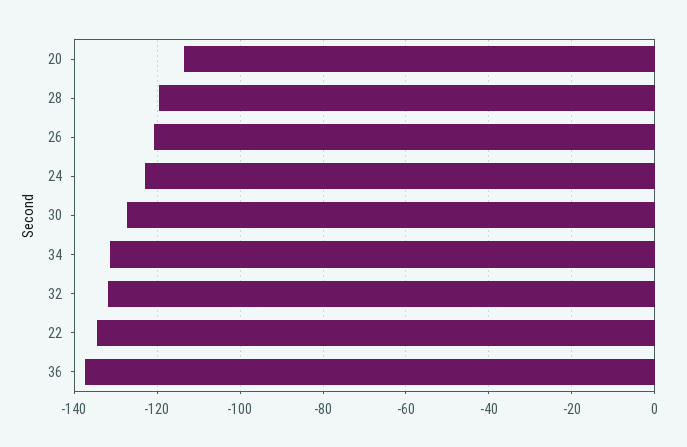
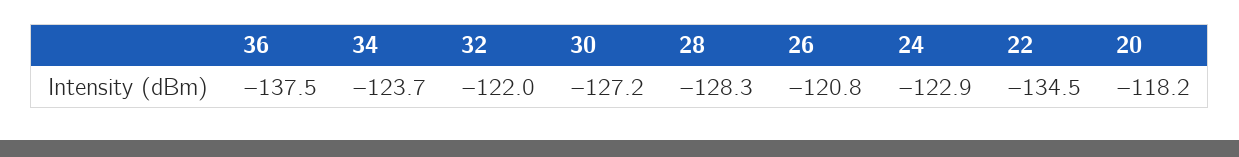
  {
-   "20": -114,
+   "20": -118.2,
-   "28": -120,
+   "28": -128.3,
    "26": -120.8,
    "24": -122.9,
    "30": -127.2,
-   "34": -132,
+   "34": -123.7,
-   "32": -132,
+   "32": -122,
    "22": -134.5,
    "36": -137.5
  }

